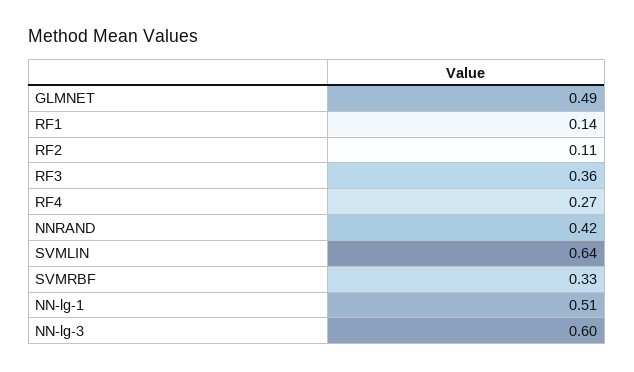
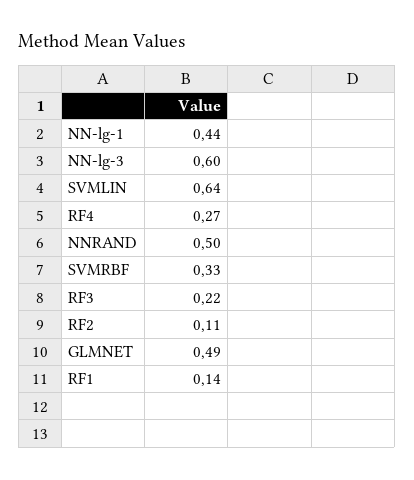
  {
    "GLMNET": 0.49,
    "RF1": 0.14,
    "RF2": 0.11,
-   "RF3": 0.36,
+   "RF3": 0.22,
    "RF4": 0.27,
-   "NNRAND": 0.42,
+   "NNRAND": 0.5,
    "SVMLIN": 0.64,
    "SVMRBF": 0.33,
-   "NN-lg-1": 0.51,
+   "NN-lg-1": 0.44,
    "NN-lg-3": 0.6
  }

